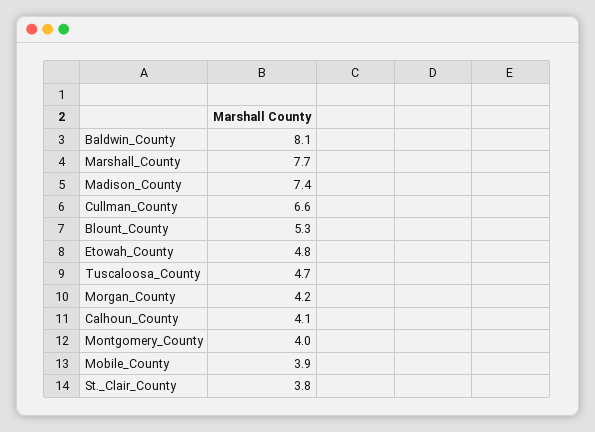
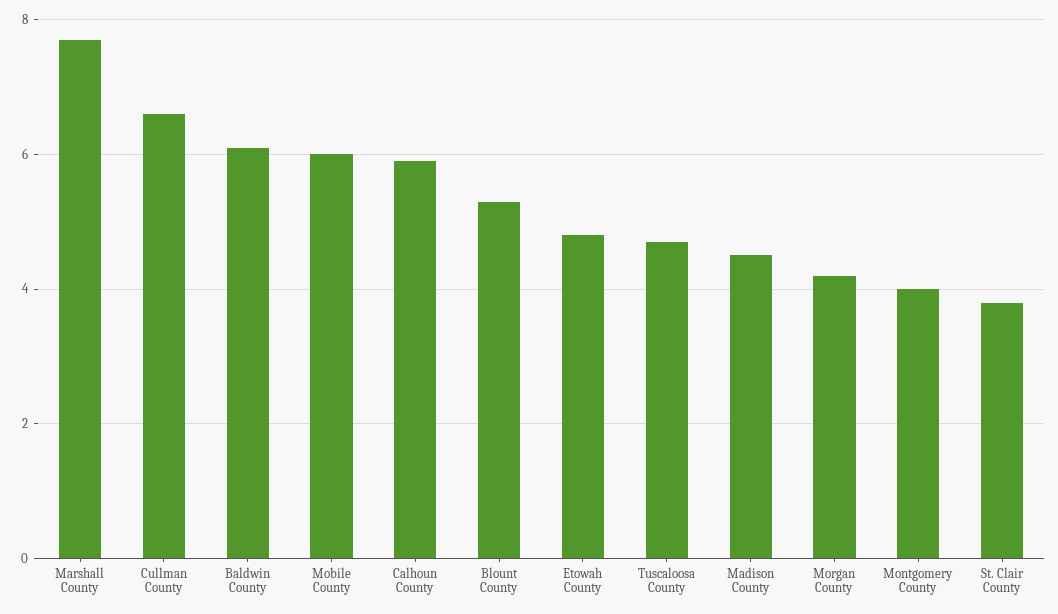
  {
-   "Baldwin_County": 8.1,
+   "Baldwin_County": 6,
    "Marshall_County": 7.7,
-   "Madison_County": 7.4,
+   "Madison_County": 4.5,
    "Cullman_County": 6.6,
    "Blount_County": 5.3,
    "Etowah_County": 4.8,
    "Tuscaloosa_County": 4.7,
    "Morgan_County": 4.2,
-   "Calhoun_County": 4.1,
+   "Calhoun_County": 6,
    "Montgomery_County": 4,
-   "Mobile_County": 3.9,
+   "Mobile_County": 6,
    "St._Clair_County": 3.8
  }

